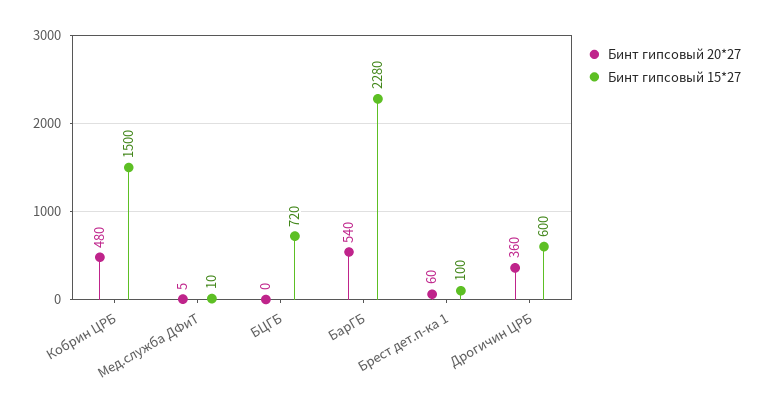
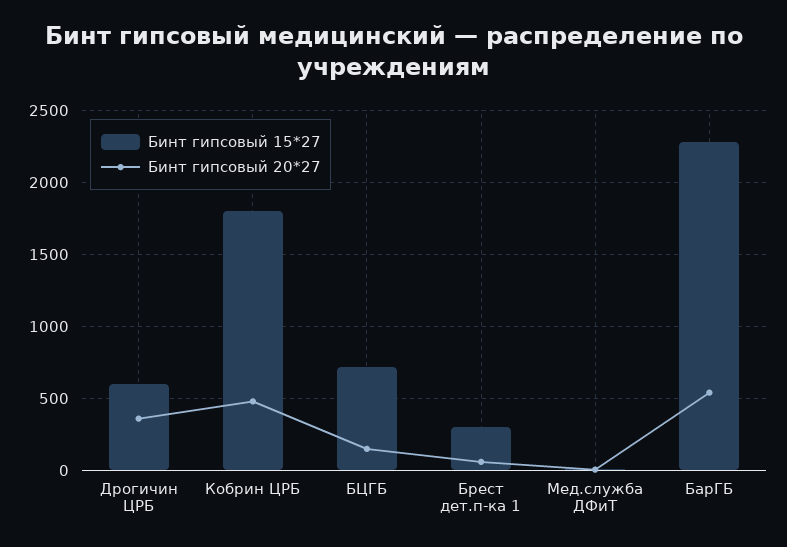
  {
    "Бинт гипсовый 20*27": {
      "Кобрин ЦРБ": 480,
      "Мед.служба ДФиТ": 5,
-     "БЦГБ": 0,
+     "БЦГБ": 150,
      "БарГБ": 540,
      "Брест дет.п-ка 1": 60,
      "Дрогичин ЦРБ": 360
    },
    "Бинт гипсовый 15*27": {
-     "Кобрин ЦРБ": 1500,
+     "Кобрин ЦРБ": 1800,
      "Мед.служба ДФиТ": 10,
      "БЦГБ": 720,
      "БарГБ": 2280,
-     "Брест дет.п-ка 1": 100,
+     "Брест дет.п-ка 1": 300,
      "Дрогичин ЦРБ": 600
    }
  }

